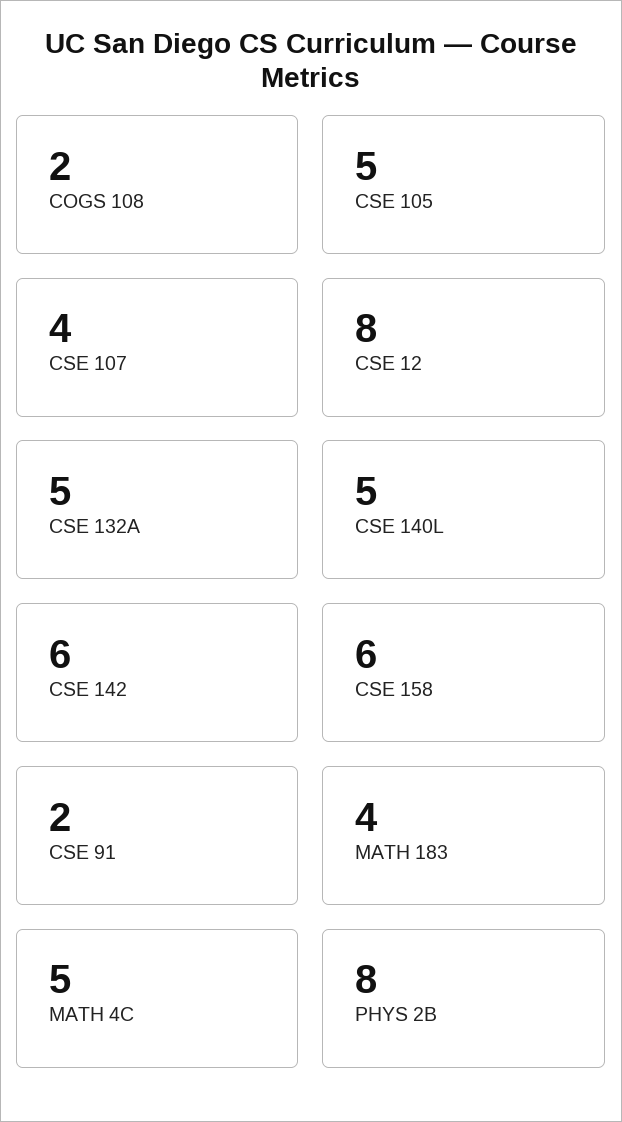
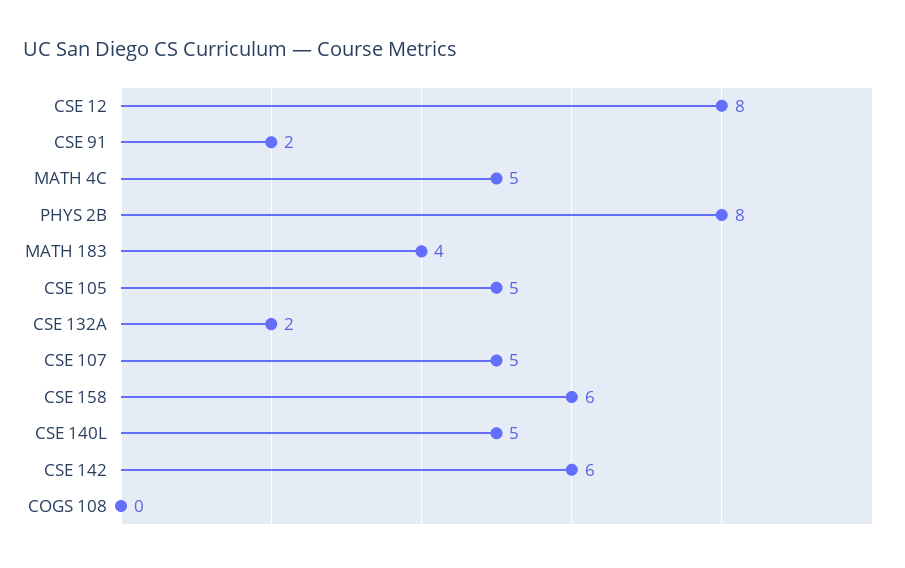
  {
-   "COGS 108": 2,
+   "COGS 108": 0,
    "CSE 105": 5,
-   "CSE 107": 4,
+   "CSE 107": 5,
    "CSE 12": 8,
-   "CSE 132A": 5,
+   "CSE 132A": 2,
    "CSE 140L": 5,
    "CSE 142": 6,
    "CSE 158": 6,
    "CSE 91": 2,
    "MATH 183": 4,
    "MATH 4C": 5,
    "PHYS 2B": 8
  }

